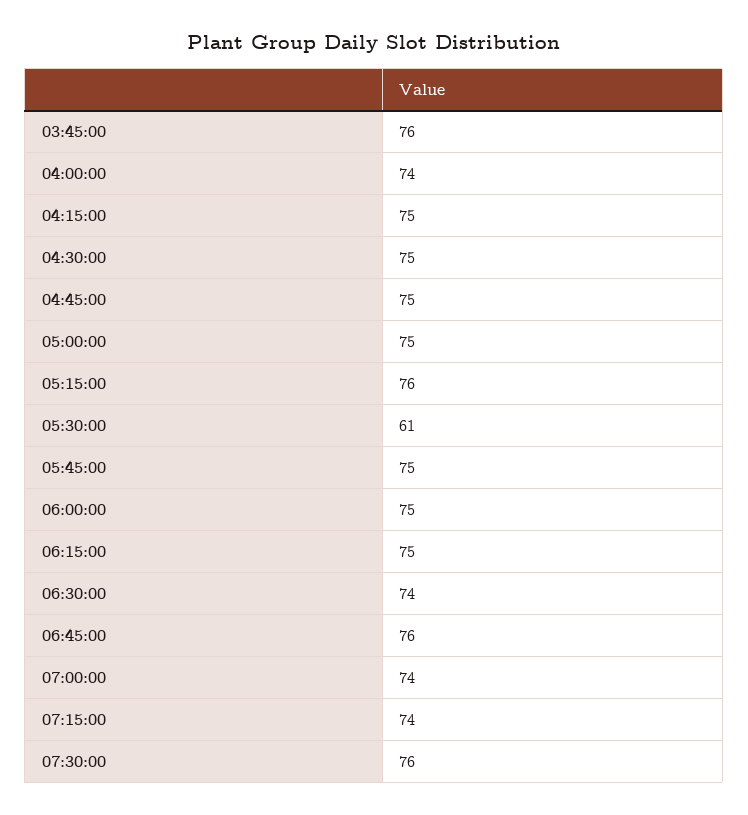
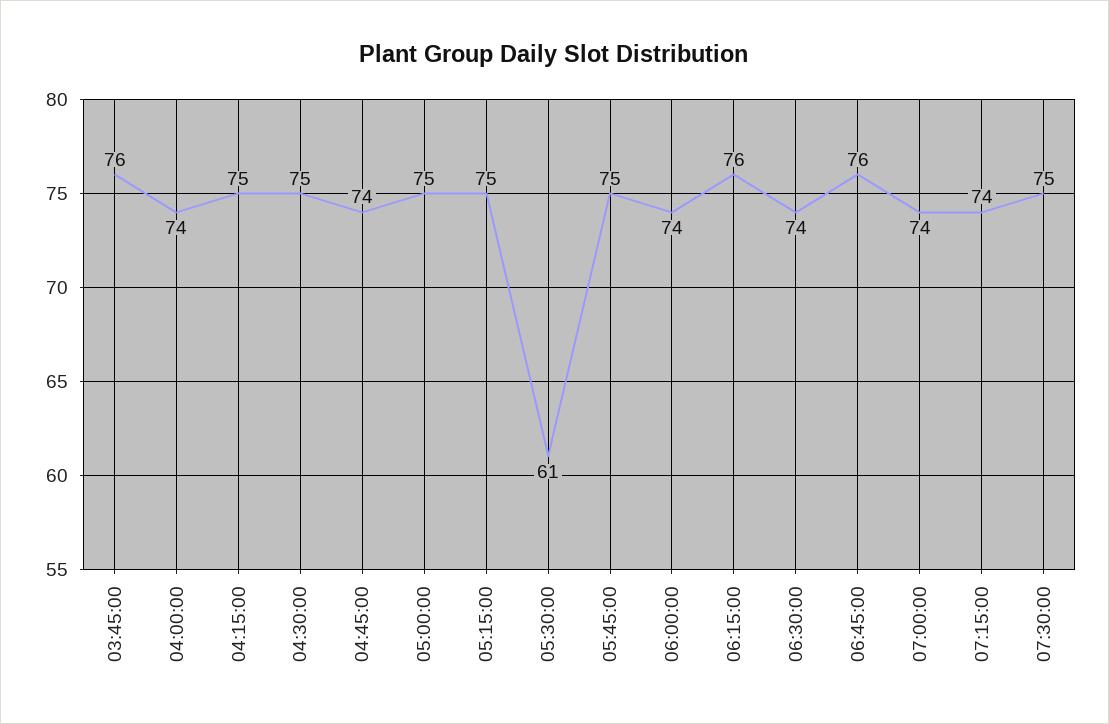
  {
    "03:45:00": 76,
    "04:00:00": 74,
    "04:15:00": 75,
    "04:30:00": 75,
-   "04:45:00": 75,
+   "04:45:00": 74,
    "05:00:00": 75,
-   "05:15:00": 76,
+   "05:15:00": 75,
    "05:30:00": 61,
    "05:45:00": 75,
-   "06:00:00": 75,
+   "06:00:00": 74,
-   "06:15:00": 75,
+   "06:15:00": 76,
    "06:30:00": 74,
    "06:45:00": 76,
    "07:00:00": 74,
    "07:15:00": 74,
-   "07:30:00": 76
+   "07:30:00": 75
  }

